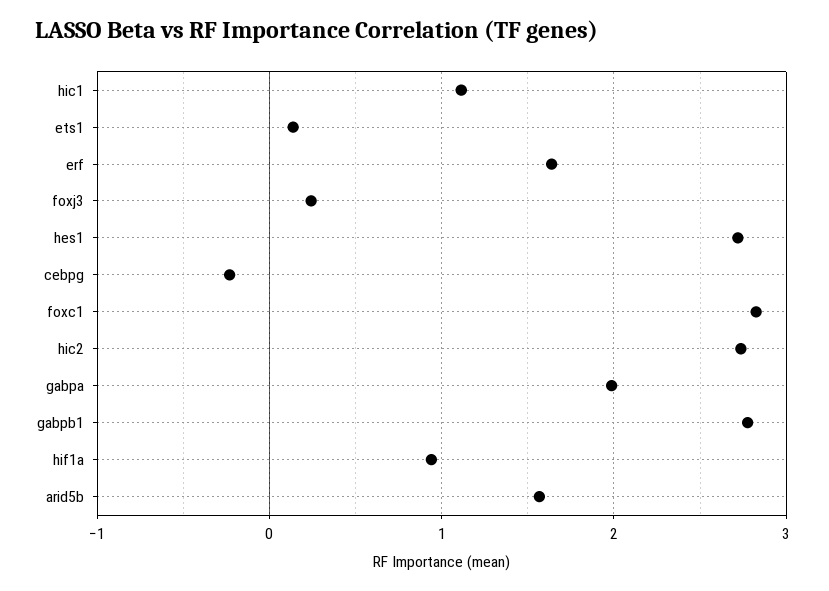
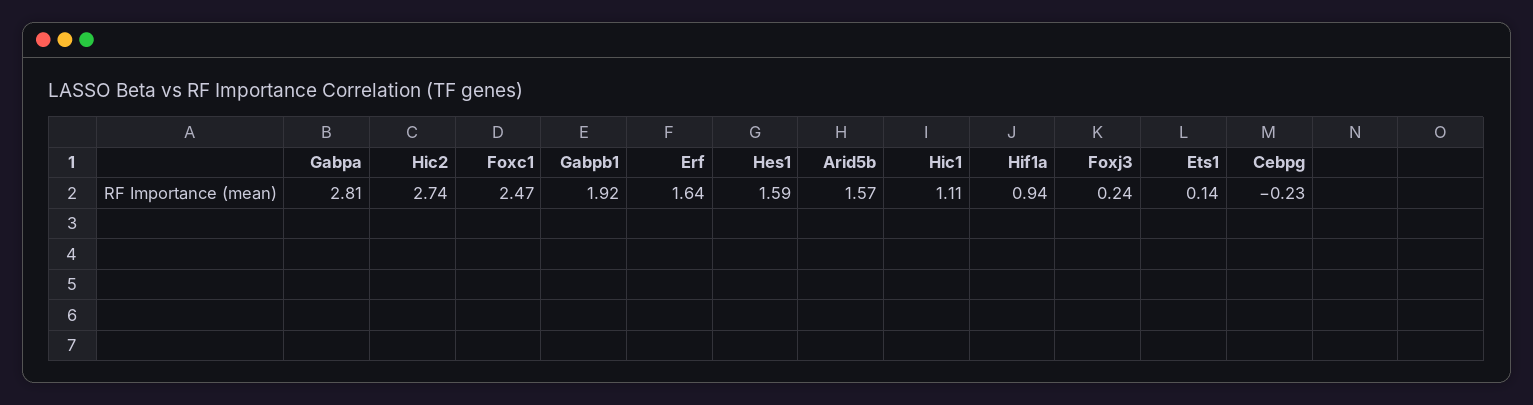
  {
    "hic1": 1.11,
    "ets1": 0.14,
    "erf": 1.64,
    "foxj3": 0.24,
-   "hes1": 2.7,
+   "hes1": 1.59,
    "cebpg": -0.23,
-   "foxc1": 2.8,
+   "foxc1": 2.47,
    "hic2": 2.74,
-   "gabpa": 2,
+   "gabpa": 2.81,
-   "gabpb1": 2.8,
+   "gabpb1": 1.92,
    "hif1a": 0.94,
    "arid5b": 1.57
  }

